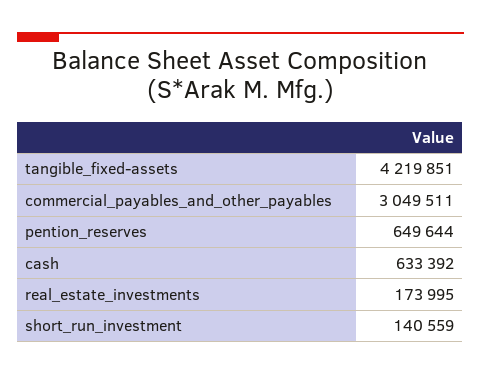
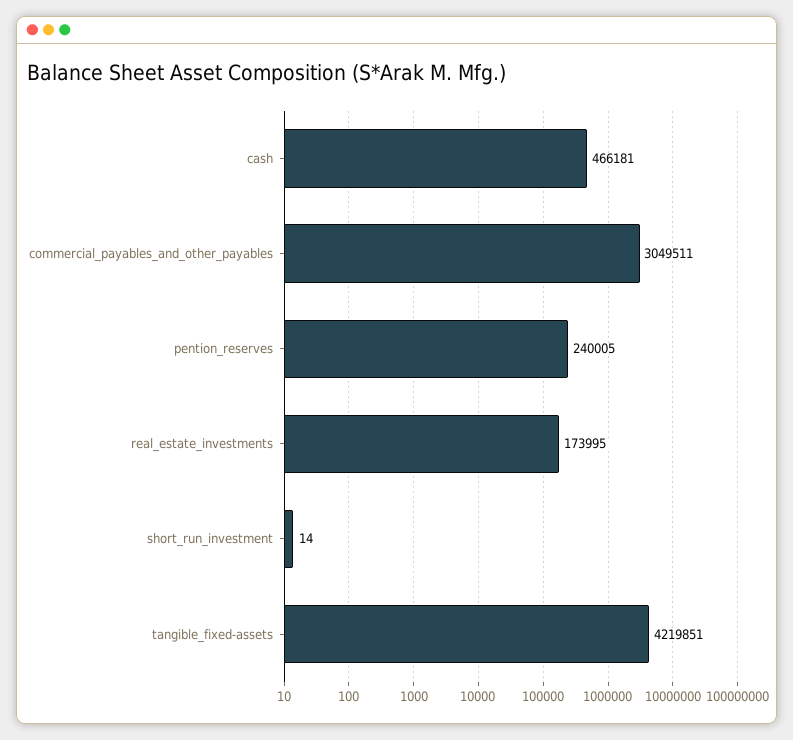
  {
    "tangible_fixed-assets": 4219851,
    "commercial_payables_and_other_payables": 3049511,
-   "pention_reserves": 649644,
+   "pention_reserves": 240005,
-   "cash": 633392,
+   "cash": 466181,
    "real_estate_investments": 173995,
-   "short_run_investment": 140559
+   "short_run_investment": 14
  }

